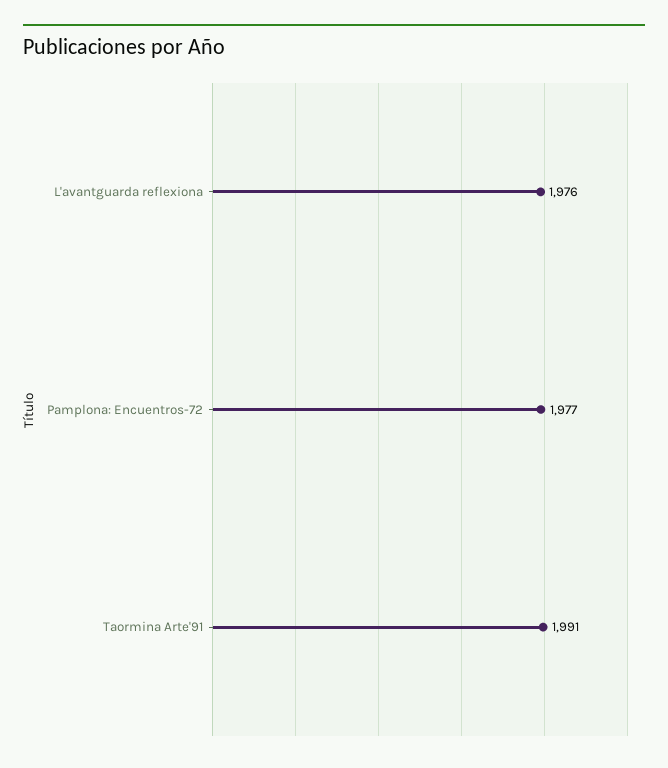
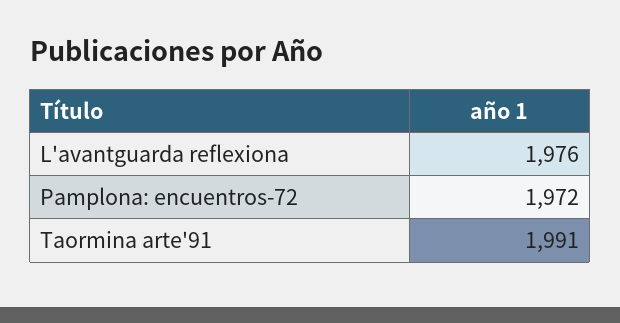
  {
    "L'avantguarda reflexiona": 1976,
-   "Pamplona: Encuentros-72": 1977,
+   "Pamplona: Encuentros-72": 1972,
    "Taormina Arte'91": 1991
  }

